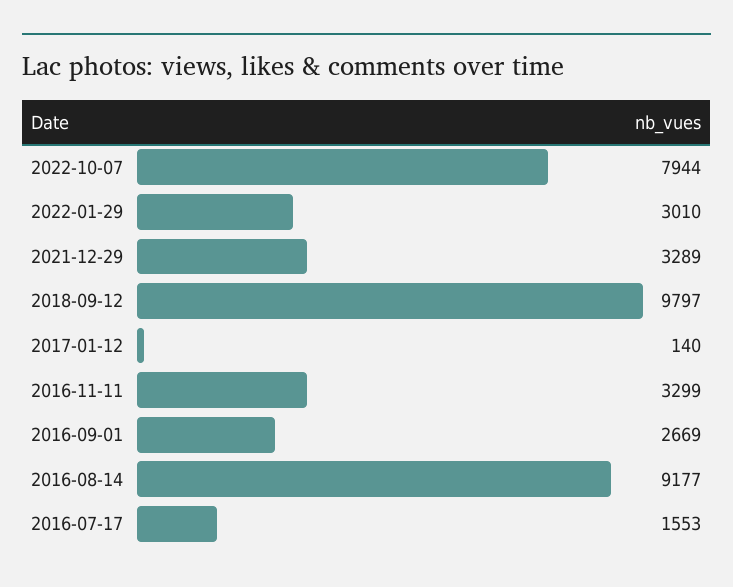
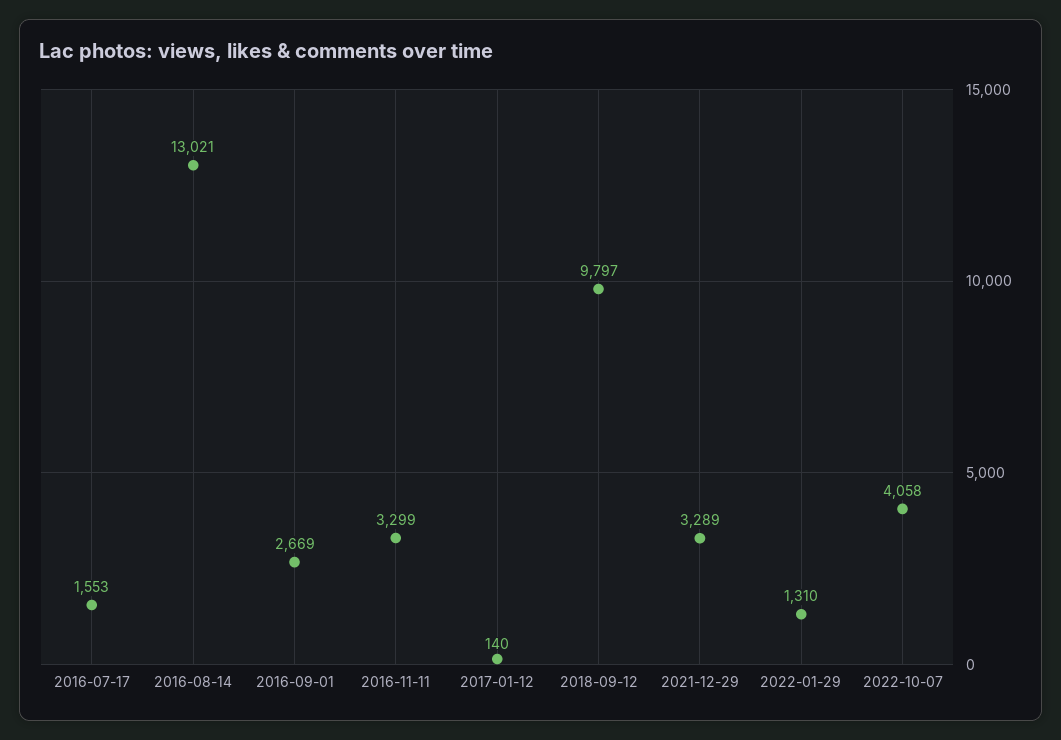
  {
-   "2022-10-07": 7944,
+   "2022-10-07": 4058,
-   "2022-01-29": 3010,
+   "2022-01-29": 1310,
    "2021-12-29": 3289,
    "2018-09-12": 9797,
    "2017-01-12": 140,
    "2016-11-11": 3299,
    "2016-09-01": 2669,
-   "2016-08-14": 9177,
+   "2016-08-14": 13021,
    "2016-07-17": 1553
  }

